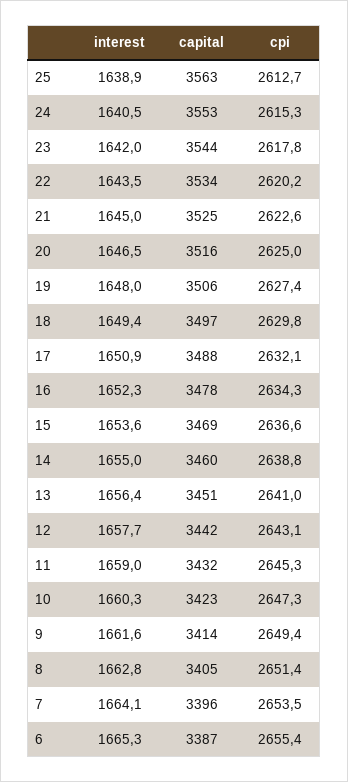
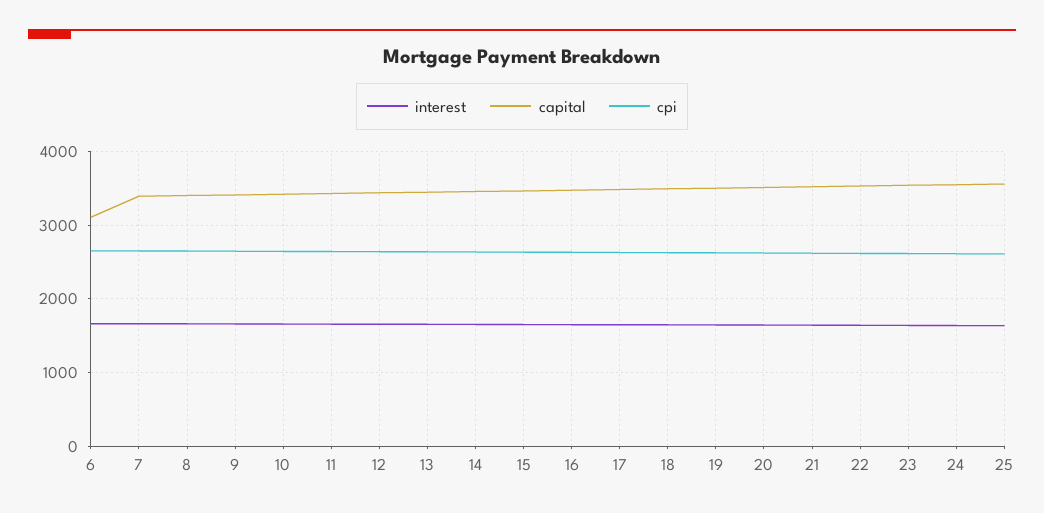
  {
    "interest": {
      "25": 1638.9,
      "24": 1640.5,
      "23": 1642,
      "22": 1643.5,
      "21": 1645,
      "20": 1646.5,
      "19": 1648,
      "18": 1649.4,
      "17": 1650.9,
      "16": 1652.3,
      "15": 1653.6,
      "14": 1655,
      "13": 1656.4,
      "12": 1657.7,
      "11": 1659,
      "10": 1660.3,
      "9": 1661.6,
      "8": 1662.8,
      "7": 1664.1,
      "6": 1665.3
    },
    "capital": {
      "25": 3563,
      "24": 3553,
      "23": 3544,
      "22": 3534,
      "21": 3525,
      "20": 3516,
      "19": 3506,
      "18": 3497,
      "17": 3488,
      "16": 3478,
      "15": 3469,
      "14": 3460,
      "13": 3451,
      "12": 3442,
      "11": 3432,
      "10": 3423,
      "9": 3414,
      "8": 3405,
      "7": 3396,
-     "6": 3387
+     "6": 3100
    },
    "cpi": {
      "25": 2612.7,
      "24": 2615.3,
      "23": 2617.8,
      "22": 2620.2,
      "21": 2622.6,
      "20": 2625,
      "19": 2627.4,
      "18": 2629.8,
      "17": 2632.1,
      "16": 2634.3,
      "15": 2636.6,
      "14": 2638.8,
      "13": 2641,
      "12": 2643.1,
      "11": 2645.3,
      "10": 2647.3,
      "9": 2649.4,
      "8": 2651.4,
      "7": 2653.5,
      "6": 2655.4
    }
  }

